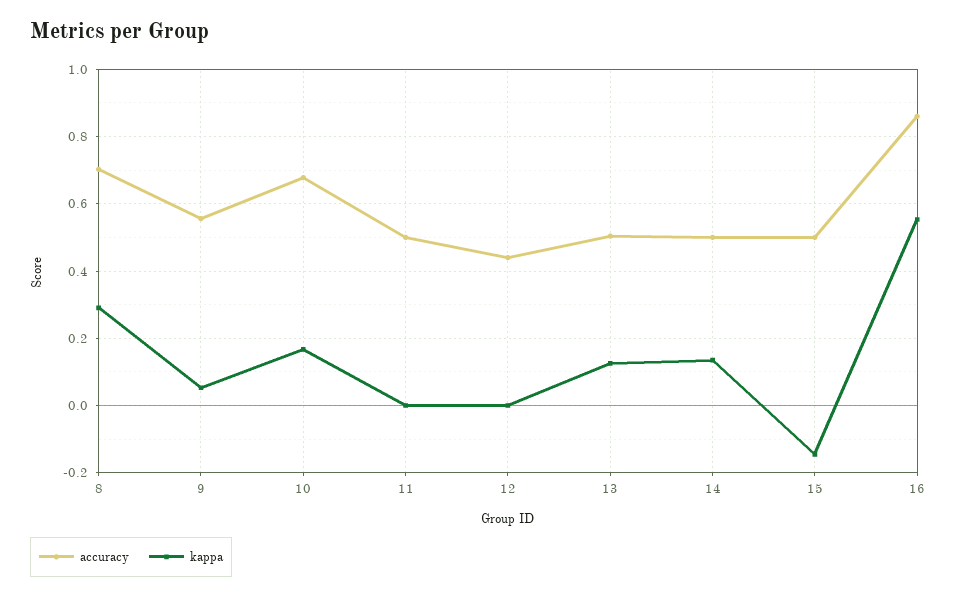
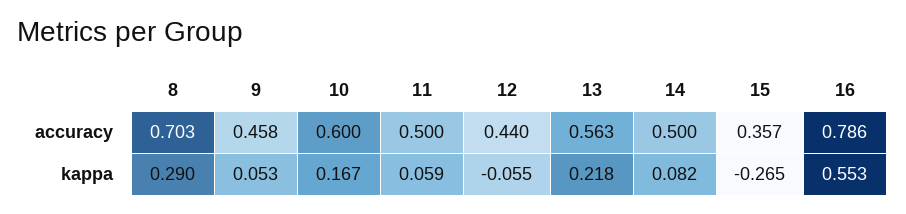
  {
    "accuracy": {
      "8": 0.703,
-     "9": 0.56,
+     "9": 0.458,
-     "10": 0.68,
+     "10": 0.6,
      "11": 0.5,
      "12": 0.44,
-     "13": 0.5,
+     "13": 0.563,
      "14": 0.5,
-     "15": 0.5,
+     "15": 0.357,
-     "16": 0.86
+     "16": 0.786
    },
    "kappa": {
      "8": 0.29,
      "9": 0.053,
      "10": 0.167,
-     "11": 0,
+     "11": 0.059,
-     "12": 0,
+     "12": -0.055,
-     "13": 0.12,
+     "13": 0.218,
-     "14": 0.14,
+     "14": 0.082,
-     "15": -0.14,
+     "15": -0.265,
      "16": 0.553
    }
  }

